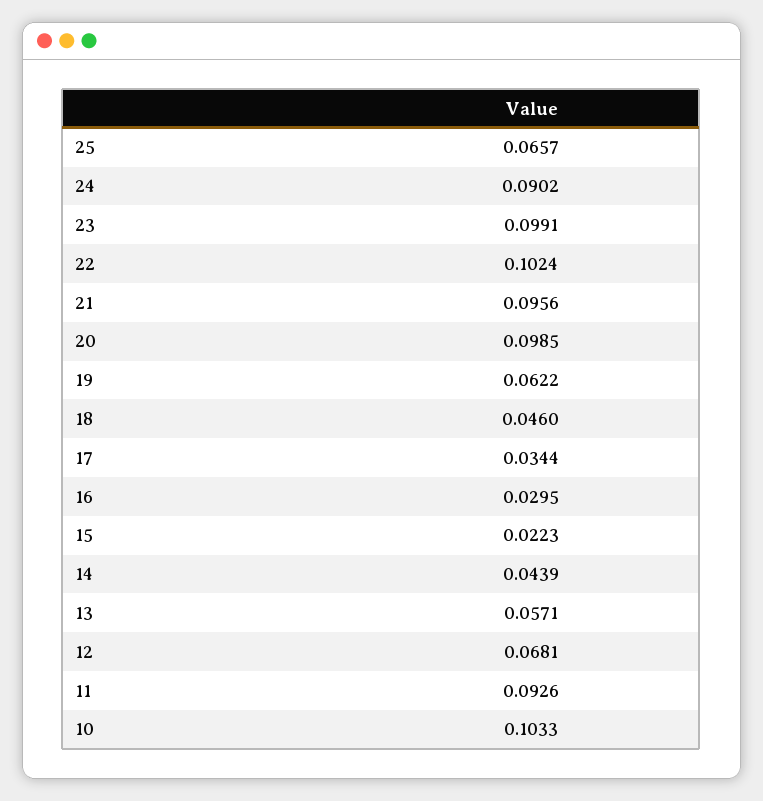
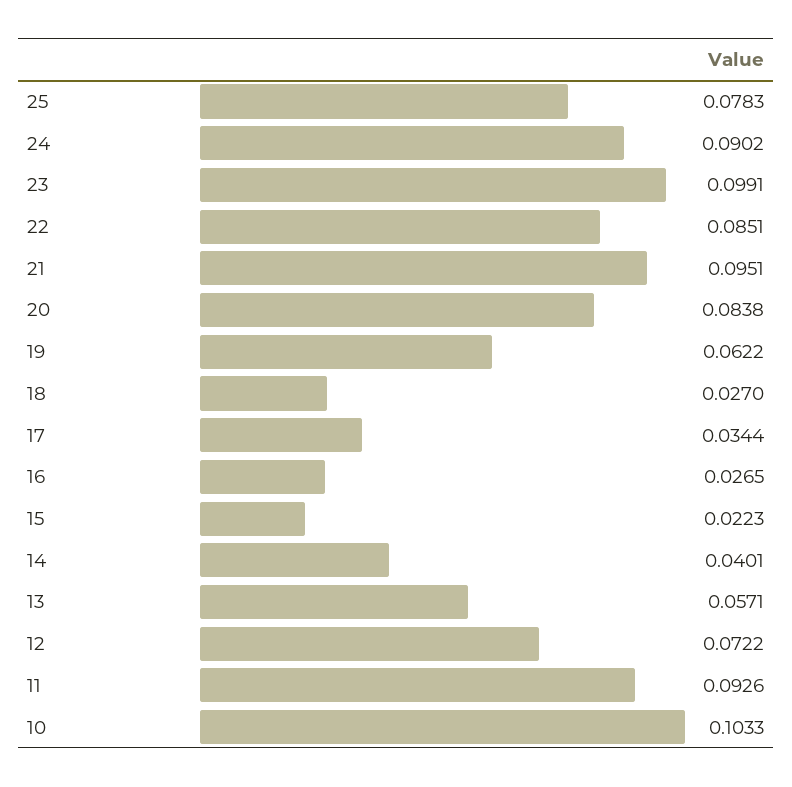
  {
-   "25": 0.0657,
+   "25": 0.0783,
    "24": 0.0902,
    "23": 0.0991,
-   "22": 0.1024,
+   "22": 0.0851,
-   "21": 0.0956,
+   "21": 0.0951,
-   "20": 0.0985,
+   "20": 0.0838,
    "19": 0.0622,
-   "18": 0.046,
+   "18": 0.027,
    "17": 0.0344,
-   "16": 0.0295,
+   "16": 0.0265,
    "15": 0.0223,
-   "14": 0.0439,
+   "14": 0.0401,
    "13": 0.0571,
-   "12": 0.0681,
+   "12": 0.0722,
    "11": 0.0926,
    "10": 0.1033
  }

